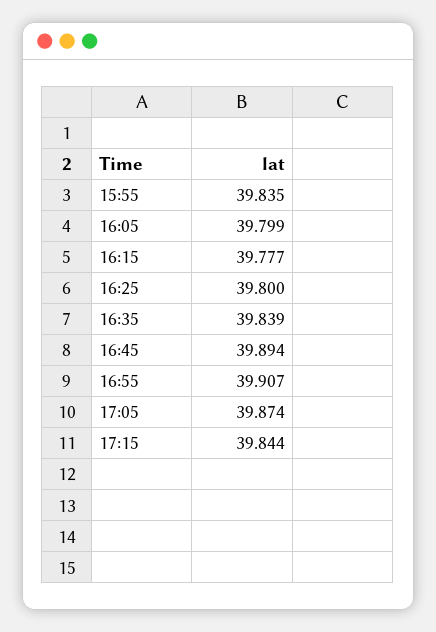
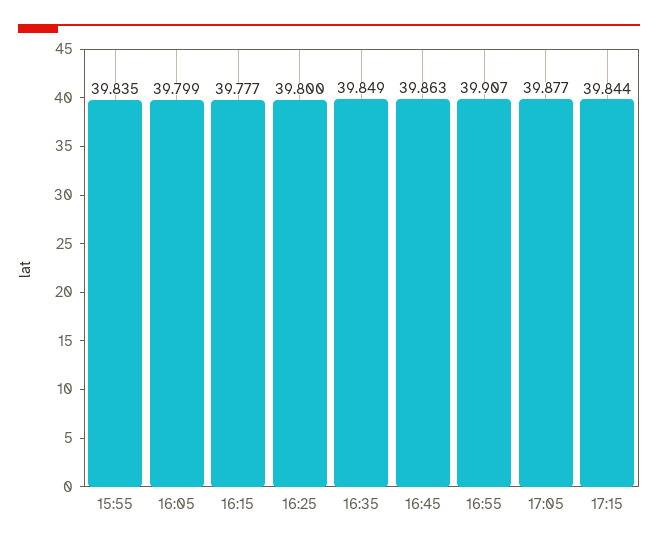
  {
    "15:55": 39.835,
    "16:05": 39.799,
    "16:15": 39.777,
    "16:25": 39.8,
-   "16:35": 39.839,
+   "16:35": 39.849,
-   "16:45": 39.894,
+   "16:45": 39.863,
    "16:55": 39.907,
-   "17:05": 39.874,
+   "17:05": 39.877,
    "17:15": 39.844
  }

